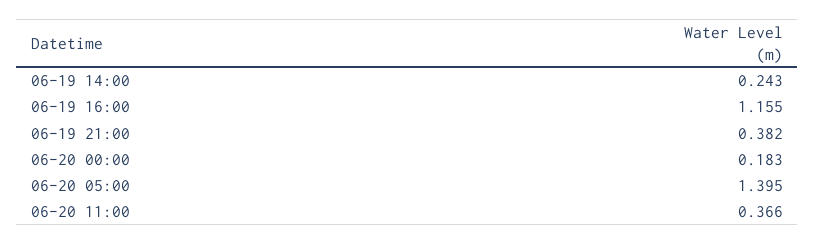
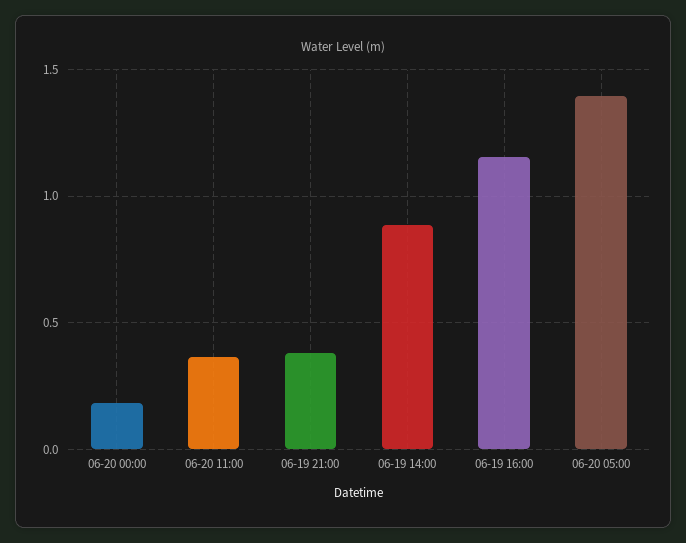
  {
-   "06-19 14:00": 0.243,
+   "06-19 14:00": 0.9,
    "06-19 16:00": 1.155,
    "06-19 21:00": 0.382,
    "06-20 00:00": 0.183,
    "06-20 05:00": 1.395,
    "06-20 11:00": 0.366
  }

